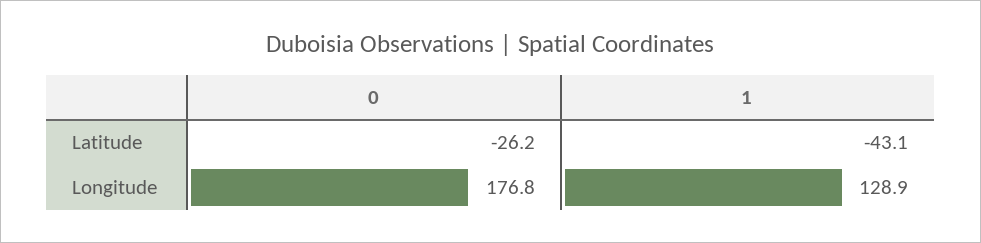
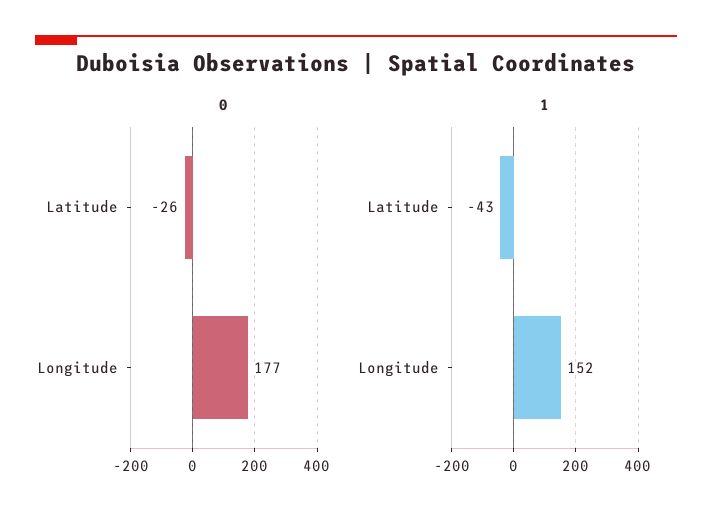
  {
    "0": {
      "Latitude": -26.2,
      "Longitude": 176.8
    },
    "1": {
      "Latitude": -43.1,
-     "Longitude": 128.9
+     "Longitude": 152
    }
  }

